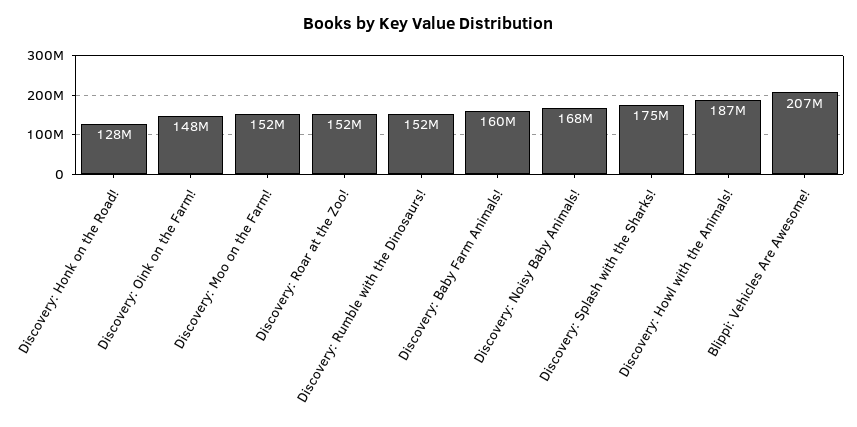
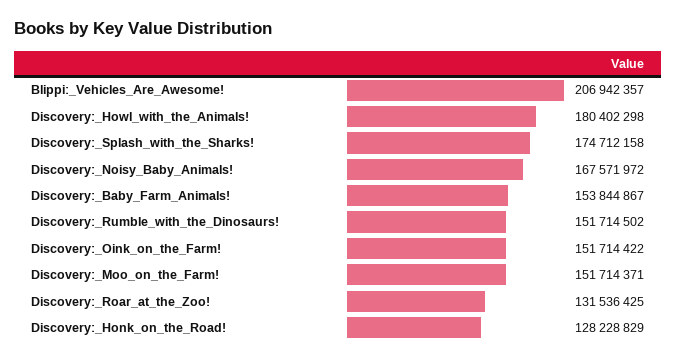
  {
    "Discovery: Honk on the Road!": 128228829,
-   "Discovery: Oink on the Farm!": 148000000,
+   "Discovery: Oink on the Farm!": 151714422,
    "Discovery: Moo on the Farm!": 151714371,
-   "Discovery: Roar at the Zoo!": 152000000,
+   "Discovery: Roar at the Zoo!": 131536425,
    "Discovery: Rumble with the Dinosaurs!": 151714502,
-   "Discovery: Baby Farm Animals!": 160000000,
+   "Discovery: Baby Farm Animals!": 153844867,
    "Discovery: Noisy Baby Animals!": 167571972,
    "Discovery: Splash with the Sharks!": 174712158,
-   "Discovery: Howl with the Animals!": 187000000,
+   "Discovery: Howl with the Animals!": 180402298,
    "Blippi: Vehicles Are Awesome!": 206942357
  }

